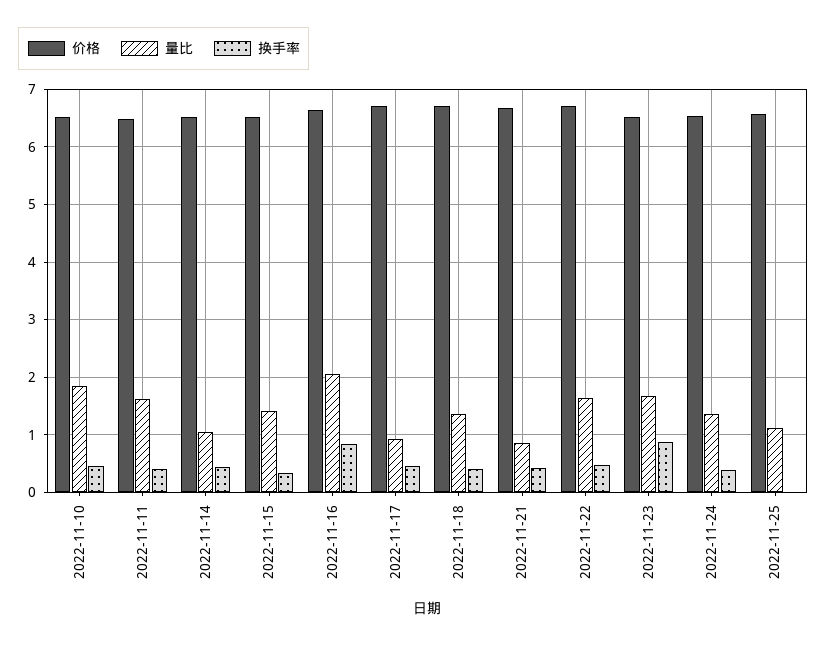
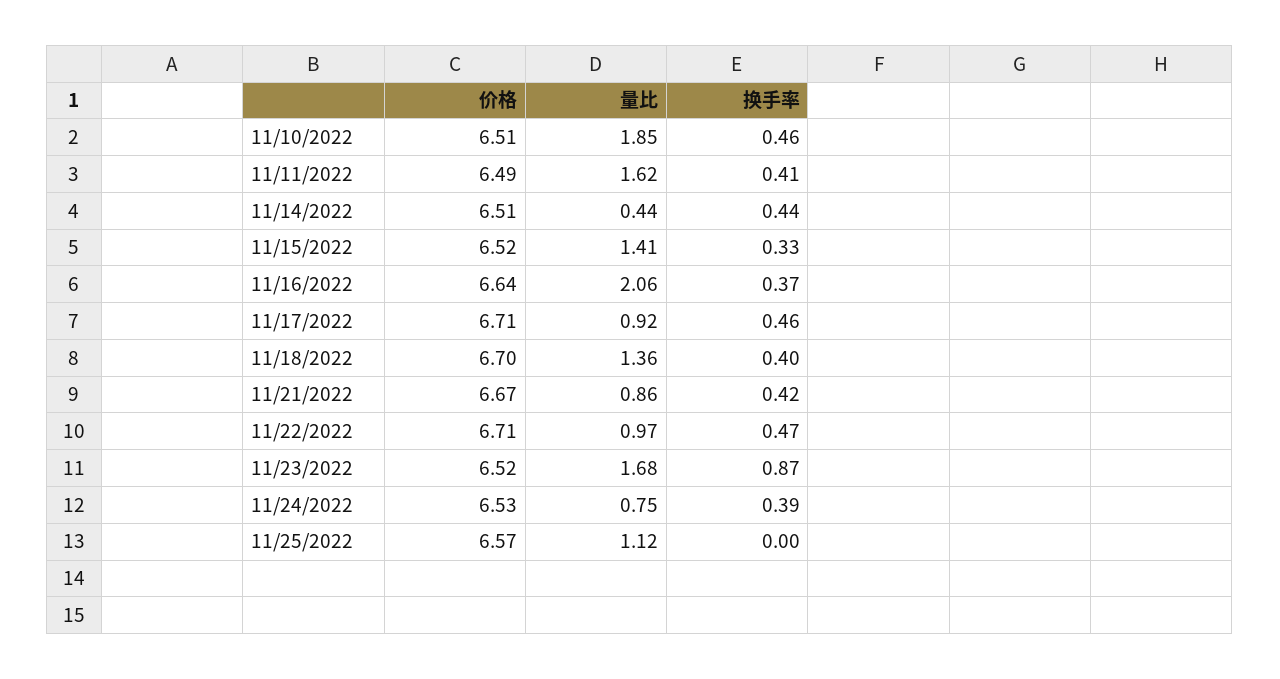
  {
    "价格": {
      "2022-11-10": 6.51,
      "2022-11-11": 6.49,
      "2022-11-14": 6.51,
      "2022-11-15": 6.52,
      "2022-11-16": 6.64,
      "2022-11-17": 6.71,
      "2022-11-18": 6.7,
      "2022-11-21": 6.67,
      "2022-11-22": 6.71,
      "2022-11-23": 6.52,
      "2022-11-24": 6.53,
      "2022-11-25": 6.57
    },
    "量比": {
      "2022-11-10": 1.85,
      "2022-11-11": 1.62,
-     "2022-11-14": 1,
+     "2022-11-14": 0.44,
      "2022-11-15": 1.41,
      "2022-11-16": 2.06,
      "2022-11-17": 0.92,
      "2022-11-18": 1.36,
      "2022-11-21": 0.86,
-     "2022-11-22": 1.6,
+     "2022-11-22": 0.97,
      "2022-11-23": 1.68,
-     "2022-11-24": 1.4,
+     "2022-11-24": 0.75,
      "2022-11-25": 1.12
    },
    "换手率": {
      "2022-11-10": 0.46,
      "2022-11-11": 0.41,
      "2022-11-14": 0.44,
      "2022-11-15": 0.33,
-     "2022-11-16": 0.8,
+     "2022-11-16": 0.37,
      "2022-11-17": 0.46,
      "2022-11-18": 0.4,
      "2022-11-21": 0.42,
      "2022-11-22": 0.47,
      "2022-11-23": 0.87,
      "2022-11-24": 0.39,
      "2022-11-25": 0
    }
  }

